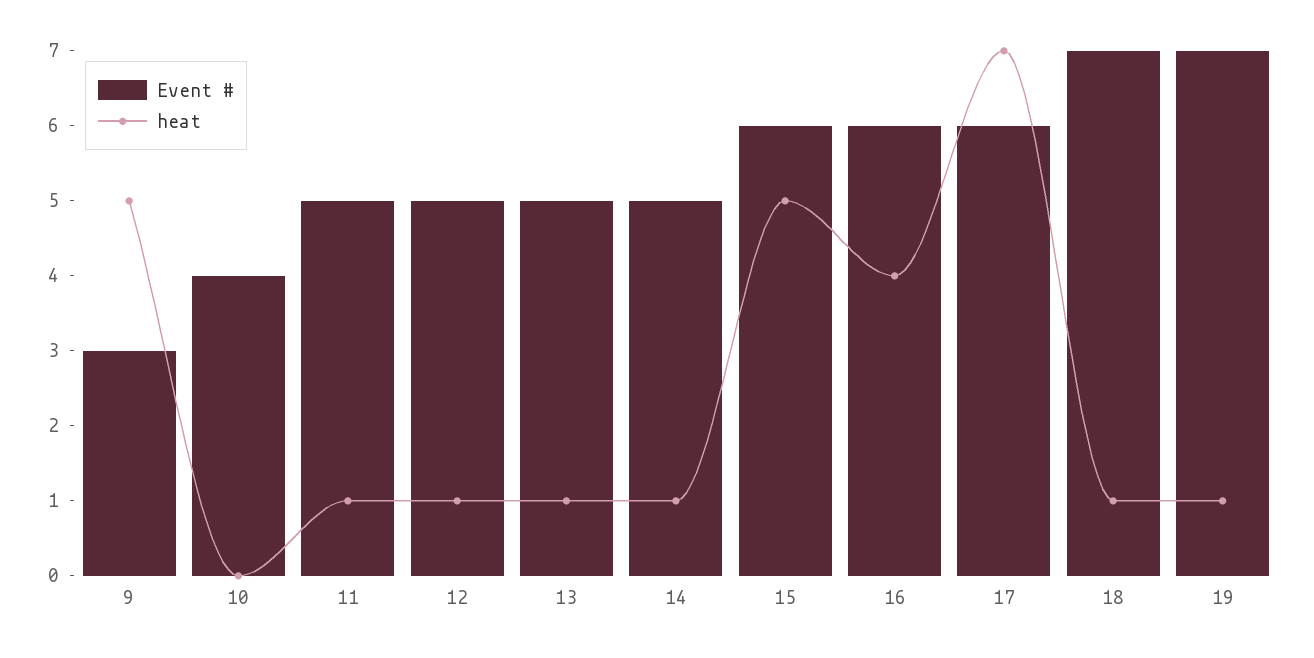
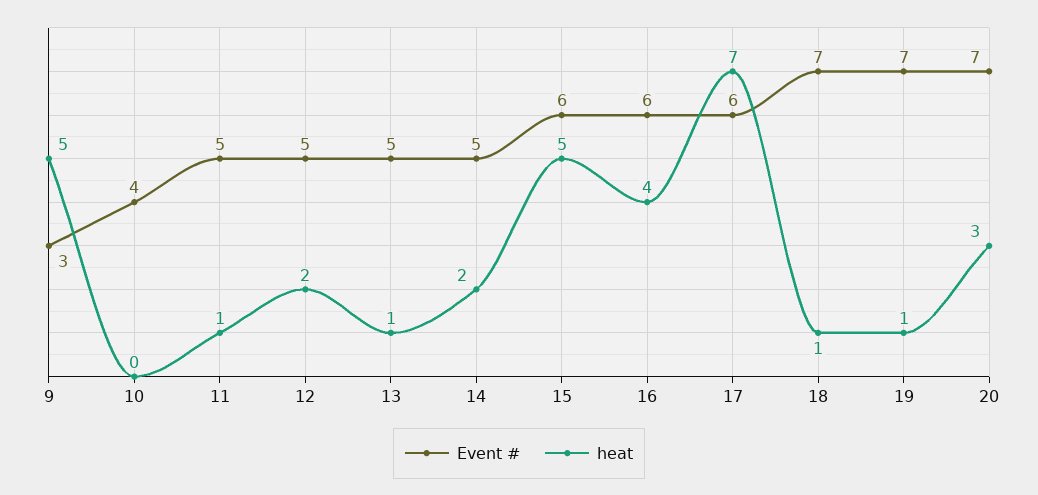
  {
    "Event #": {
      "9": 3,
      "10": 4,
      "11": 5,
      "12": 5,
      "13": 5,
      "14": 5,
      "15": 6,
      "16": 6,
      "17": 6,
      "18": 7,
-     "19": 7
+     "19": 7,
+     "20": 7
    },
    "heat": {
      "9": 5,
      "10": 0,
      "11": 1,
-     "12": 1,
+     "12": 2,
      "13": 1,
-     "14": 1,
+     "14": 2,
      "15": 5,
      "16": 4,
      "17": 7,
      "18": 1,
-     "19": 1
+     "19": 1,
+     "20": 3
    }
  }

